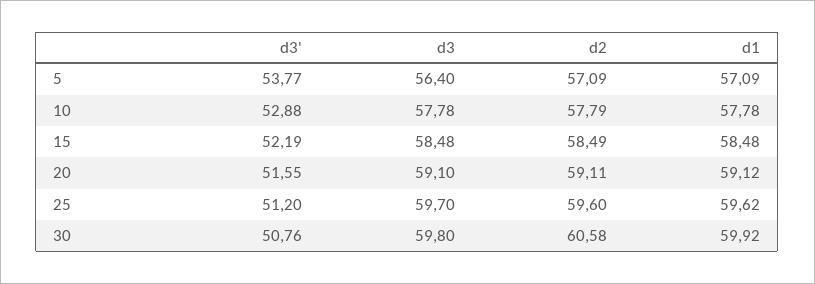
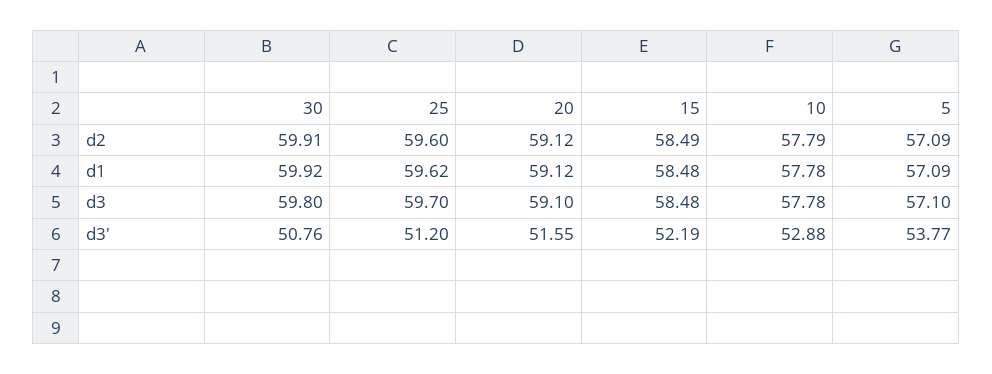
  {
    "d3'": {
      "5": 53.77,
      "10": 52.88,
      "15": 52.19,
      "20": 51.55,
      "25": 51.2,
      "30": 50.76
    },
    "d3": {
-     "5": 56.4,
+     "5": 57.1,
      "10": 57.78,
      "15": 58.48,
      "20": 59.1,
      "25": 59.7,
      "30": 59.8
    },
    "d2": {
      "5": 57.09,
      "10": 57.79,
      "15": 58.49,
-     "20": 59.11,
+     "20": 59.12,
      "25": 59.6,
-     "30": 60.58
+     "30": 59.91
    },
    "d1": {
      "5": 57.09,
      "10": 57.78,
      "15": 58.48,
      "20": 59.12,
      "25": 59.62,
      "30": 59.92
    }
  }

